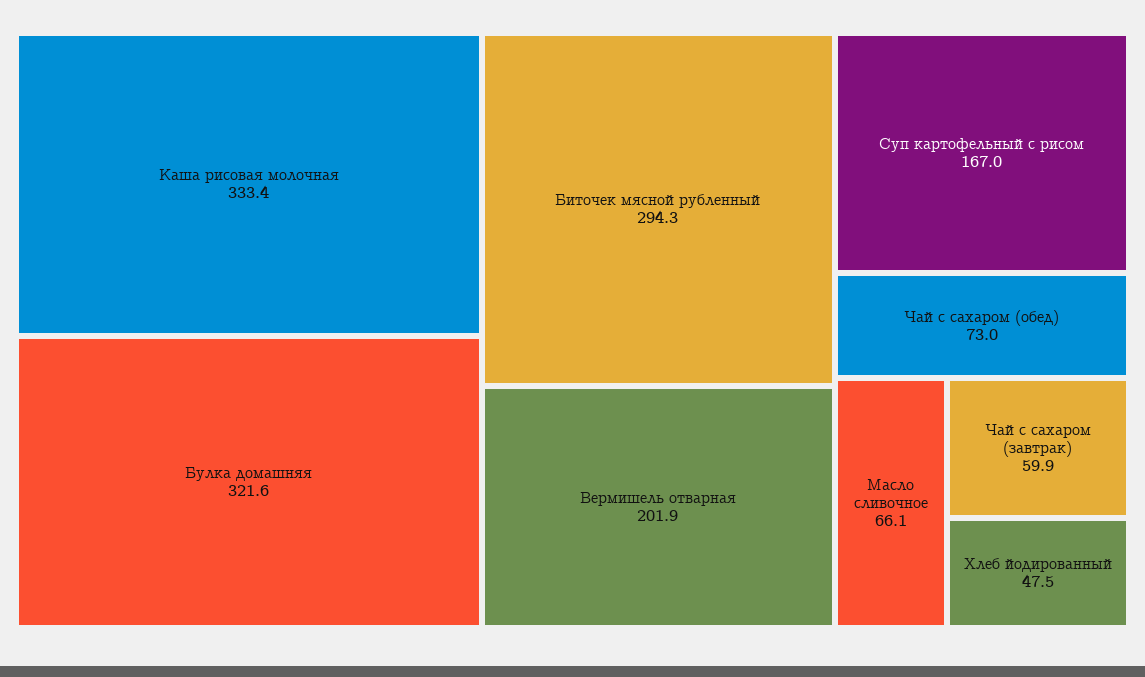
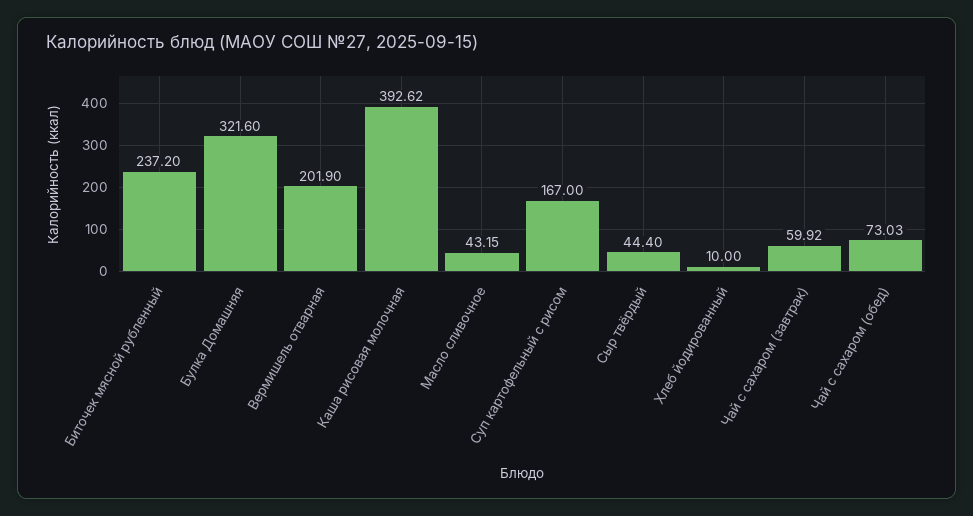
  {
-   "Каша рисовая молочная": 333.4,
+   "Каша рисовая молочная": 392.62,
    "Булка домашняя": 321.6,
-   "Биточек мясной рубленный": 294.3,
+   "Биточек мясной рубленный": 237.2,
    "Вермишель отварная": 201.9,
    "Суп картофельный с рисом": 167,
    "Чай с сахаром (обед)": 73.03,
-   "Масло сливочное": 66.1,
+   "Масло сливочное": 43.15,
    "Чай с сахаром (завтрак)": 59.92,
-   "Хлеб йодированный": 47.5
+   "Хлеб йодированный": 10,
+   "Сыр твёрдый": 44.4
  }

